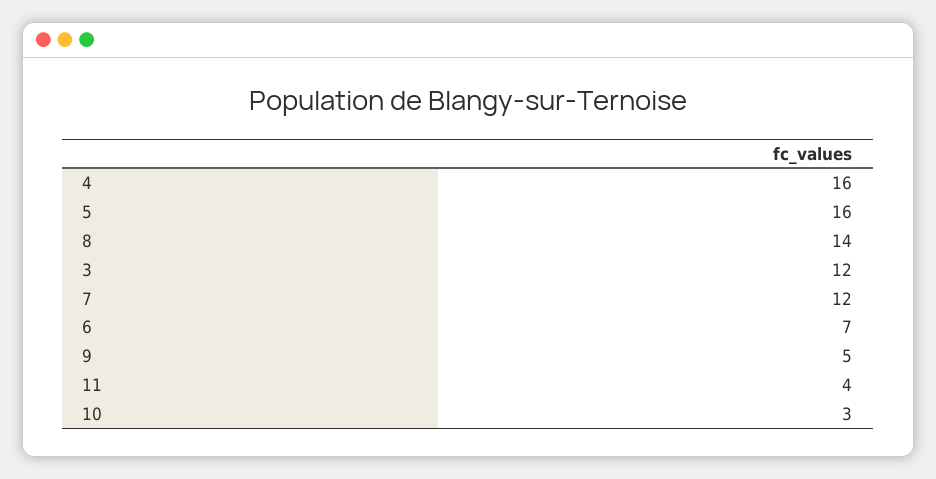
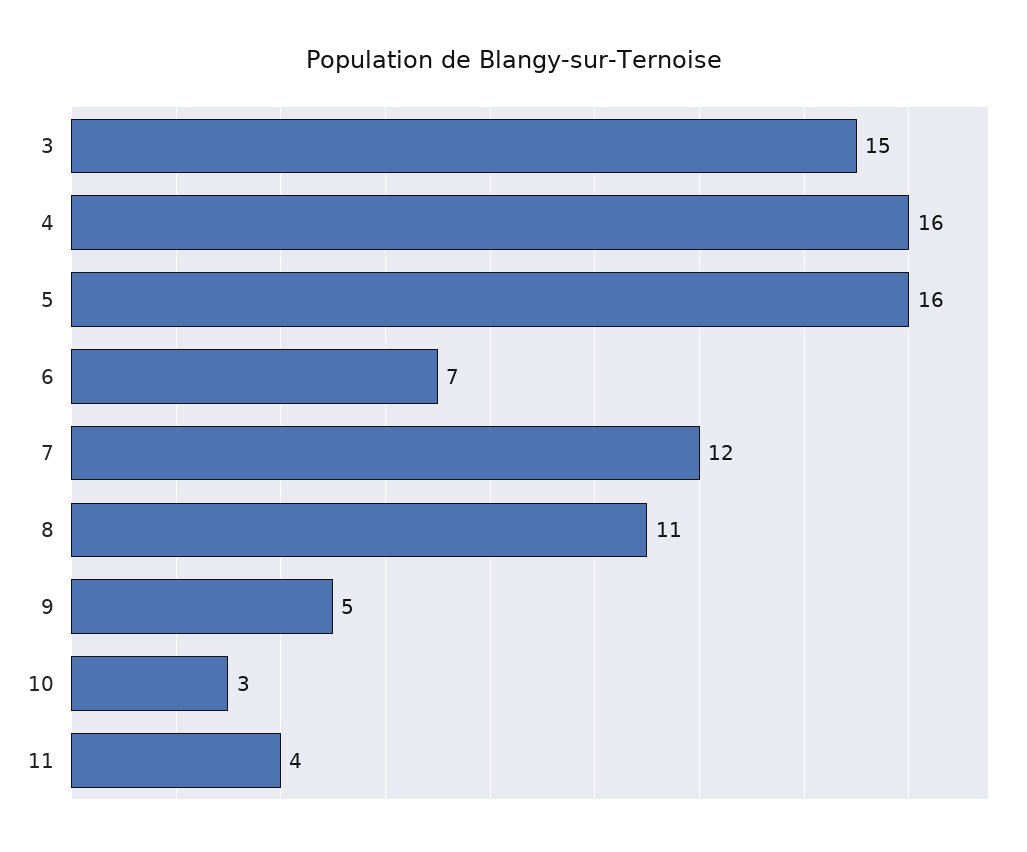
  {
    "4": 16,
    "5": 16,
-   "8": 14,
+   "8": 11,
-   "3": 12,
+   "3": 15,
    "7": 12,
    "6": 7,
    "9": 5,
    "11": 4,
    "10": 3
  }

